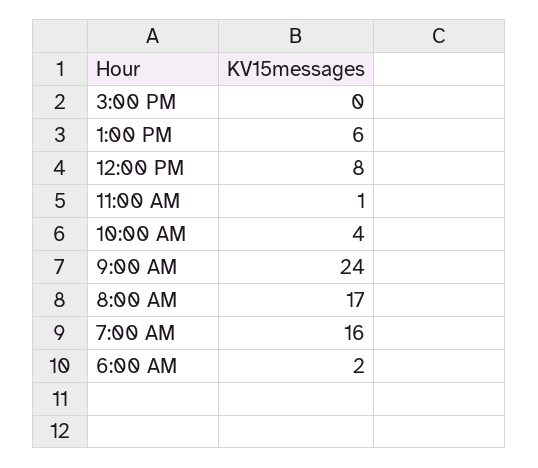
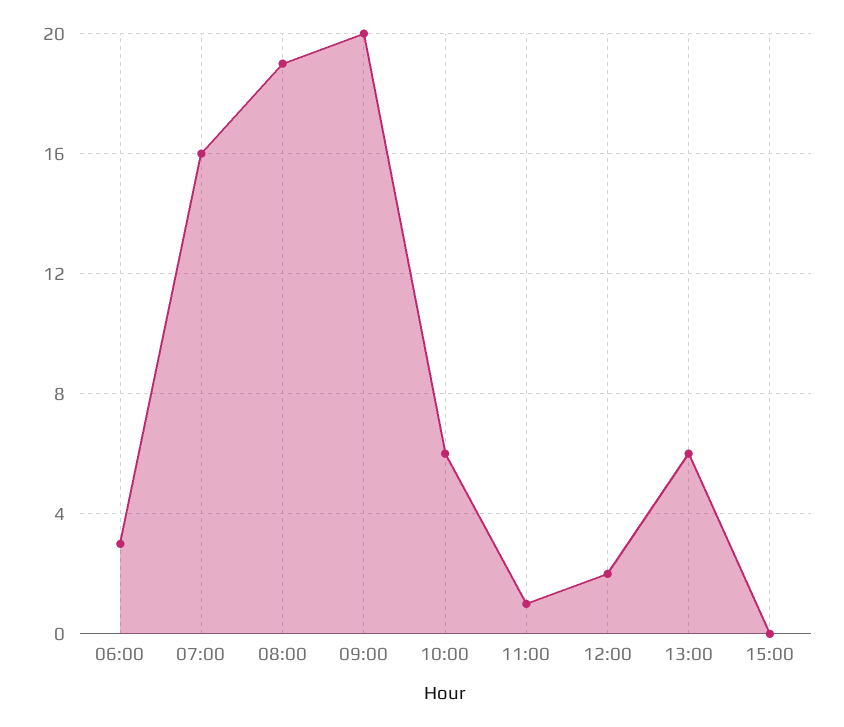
  {
    "3:00 PM": 0,
    "1:00 PM": 6,
-   "12:00 PM": 8,
+   "12:00 PM": 2,
    "11:00 AM": 1,
-   "10:00 AM": 4,
+   "10:00 AM": 6,
-   "9:00 AM": 24,
+   "9:00 AM": 20,
-   "8:00 AM": 17,
+   "8:00 AM": 19,
    "7:00 AM": 16,
-   "6:00 AM": 2
+   "6:00 AM": 3
  }

